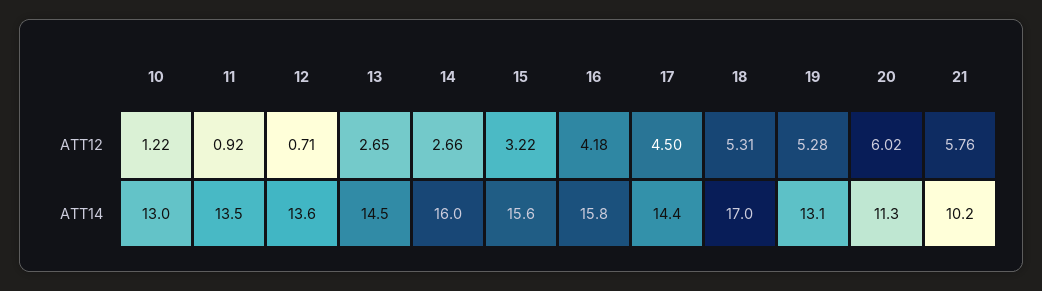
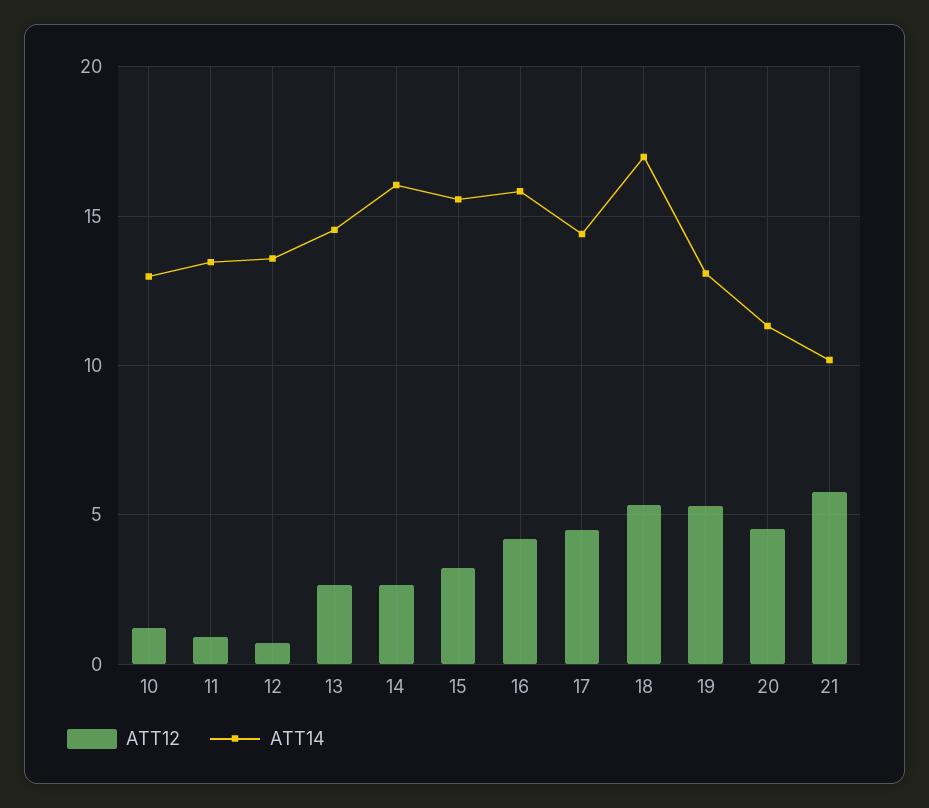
  {
    "ATT12": {
      "10": 1.22,
      "11": 0.92,
      "12": 0.71,
      "13": 2.65,
      "14": 2.66,
      "15": 3.22,
      "16": 4.18,
      "17": 4.5,
      "18": 5.31,
      "19": 5.28,
-     "20": 6.02,
+     "20": 4.5,
      "21": 5.76
    },
    "ATT14": {
      "10": 13,
      "11": 13.5,
      "12": 13.6,
      "13": 14.5,
      "14": 16,
      "15": 15.6,
      "16": 15.8,
      "17": 14.4,
      "18": 17,
      "19": 13.1,
      "20": 11.3,
      "21": 10.2
    }
  }

